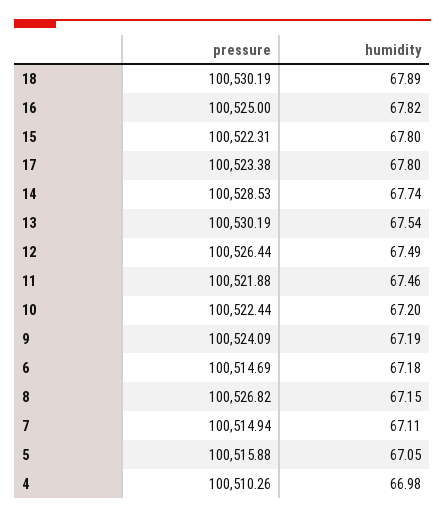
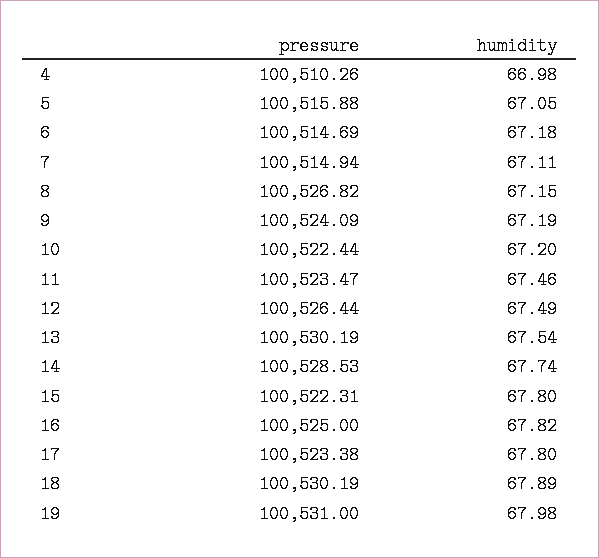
  {
    "pressure": {
      "18": 100530.19,
      "16": 100525,
      "15": 100522.31,
      "17": 100523.38,
      "14": 100528.53,
      "13": 100530.19,
      "12": 100526.44,
-     "11": 100521.88,
+     "11": 100523.47,
      "10": 100522.44,
      "9": 100524.09,
      "6": 100514.69,
      "8": 100526.82,
      "7": 100514.94,
      "5": 100515.88,
-     "4": 100510.26
+     "4": 100510.26,
+     "19": 100531
    },
    "humidity": {
      "18": 67.89,
      "16": 67.82,
      "15": 67.8,
      "17": 67.8,
      "14": 67.74,
      "13": 67.54,
      "12": 67.49,
      "11": 67.46,
      "10": 67.2,
      "9": 67.19,
      "6": 67.18,
      "8": 67.15,
      "7": 67.11,
      "5": 67.05,
-     "4": 66.98
+     "4": 66.98,
+     "19": 67.98
    }
  }

